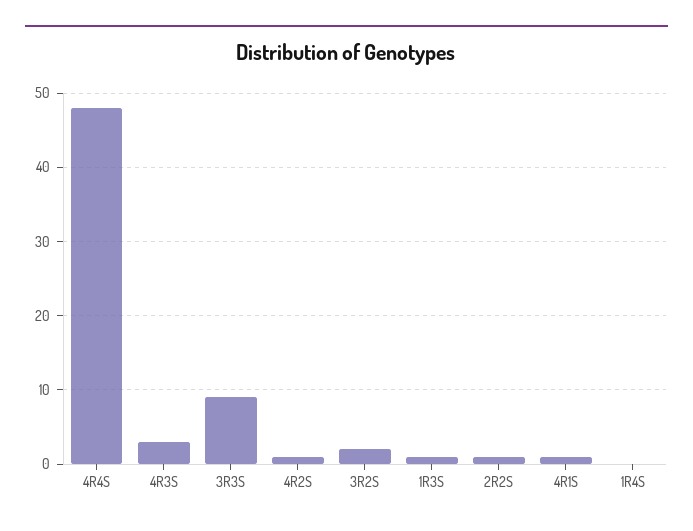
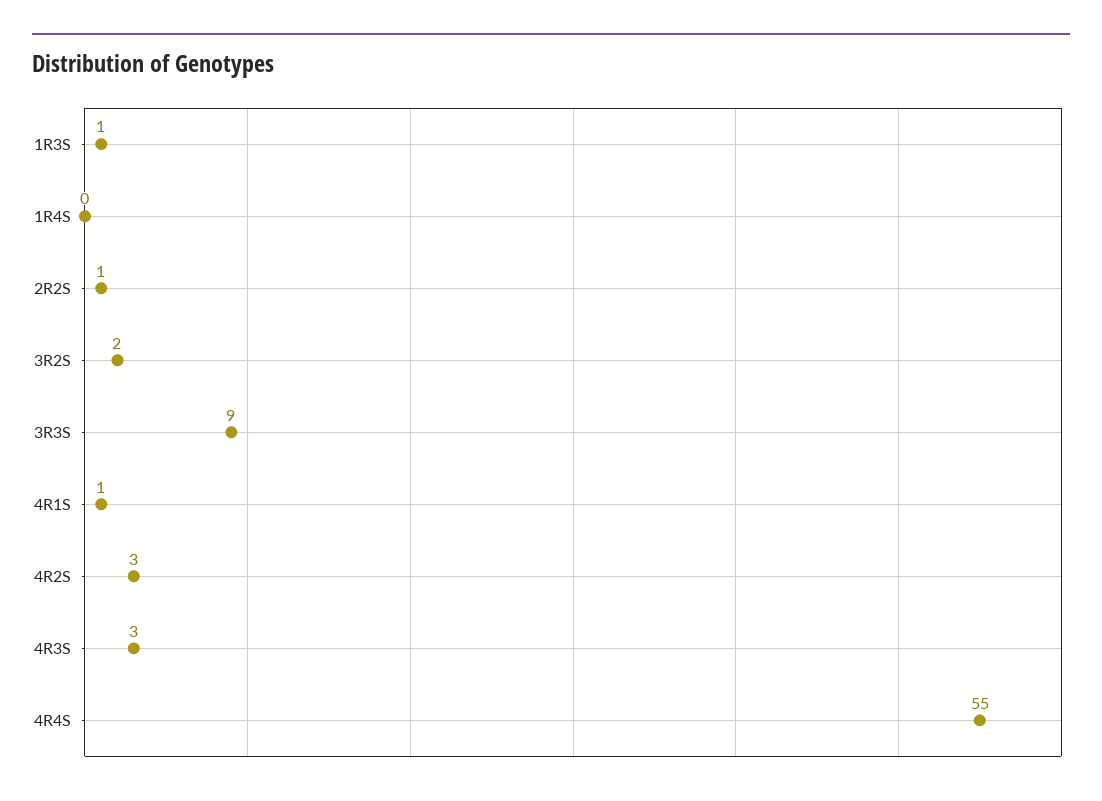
  {
-   "4R4S": 48,
+   "4R4S": 55,
    "4R3S": 3,
    "3R3S": 9,
-   "4R2S": 1,
+   "4R2S": 3,
    "3R2S": 2,
    "1R3S": 1,
    "2R2S": 1,
    "4R1S": 1,
    "1R4S": 0
  }

